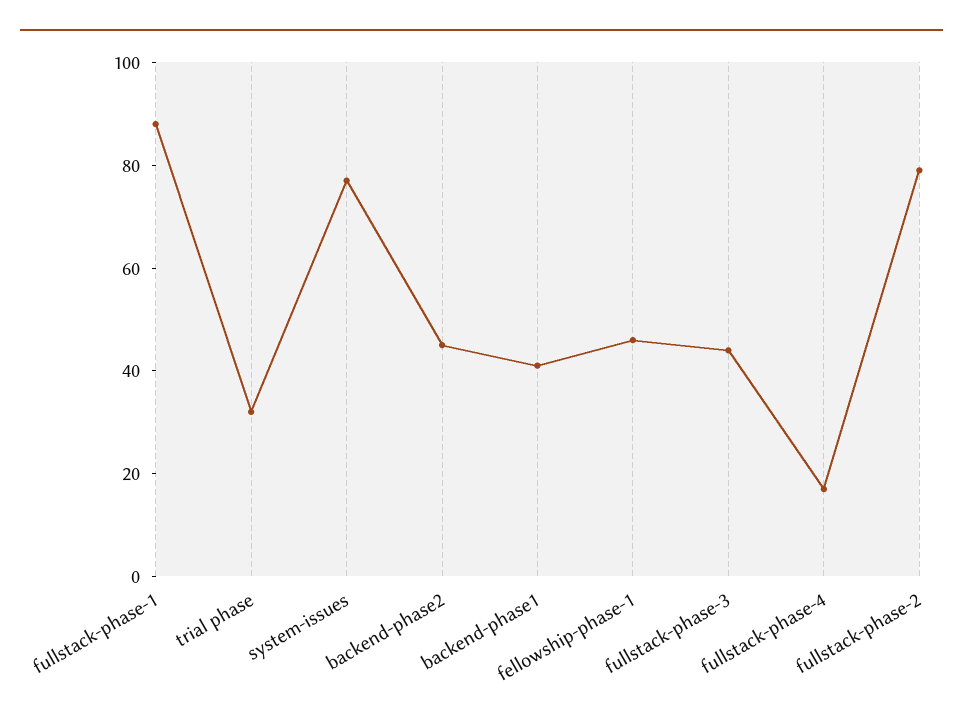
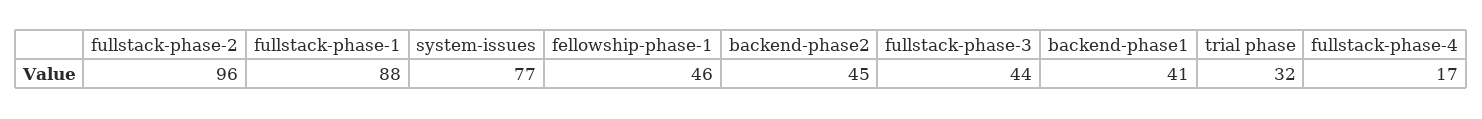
  {
    "fullstack-phase-1": 88,
    "trial phase": 32,
    "system-issues": 77,
    "backend-phase2": 45,
    "backend-phase1": 41,
    "fellowship-phase-1": 46,
    "fullstack-phase-3": 44,
    "fullstack-phase-4": 17,
-   "fullstack-phase-2": 80
+   "fullstack-phase-2": 96
  }

